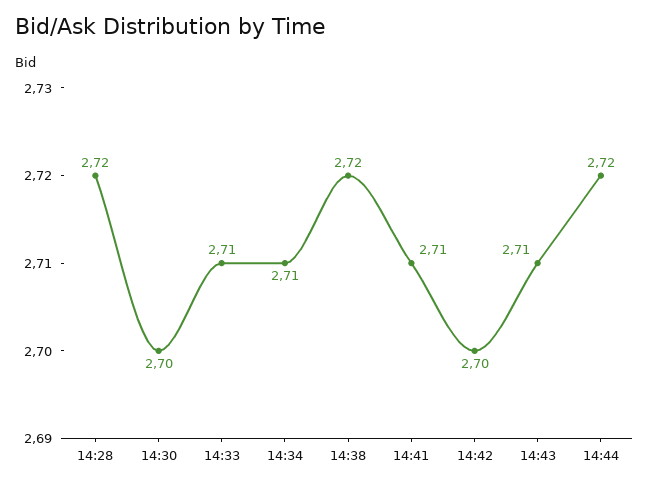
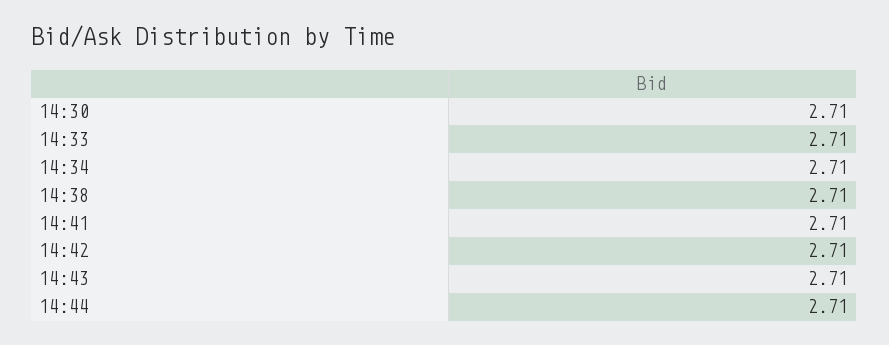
  {
-   "14:28": 2.72,
-   "14:30": 2.7,
+   "14:30": 2.71,
    "14:33": 2.71,
    "14:34": 2.71,
-   "14:38": 2.72,
+   "14:38": 2.71,
    "14:41": 2.71,
-   "14:42": 2.7,
+   "14:42": 2.71,
    "14:43": 2.71,
-   "14:44": 2.72
+   "14:44": 2.71
  }

